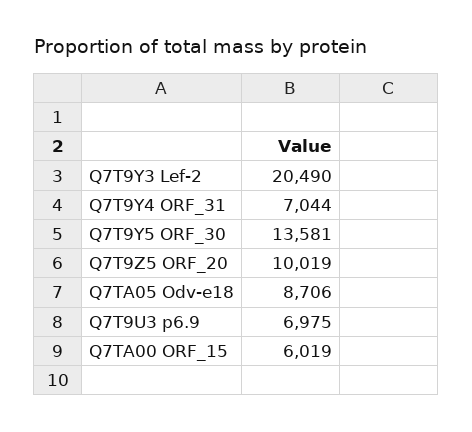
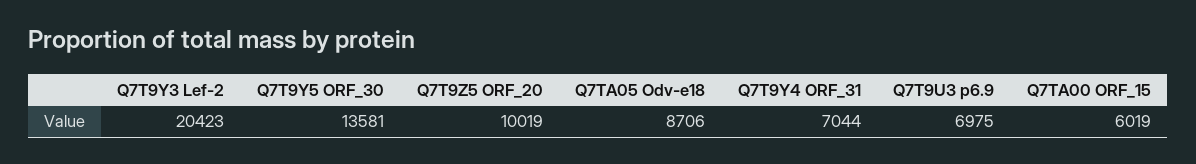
  {
-   "Q7T9Y3 Lef-2": 20490,
+   "Q7T9Y3 Lef-2": 20423,
    "Q7T9Y4 ORF_31": 7044,
    "Q7T9Y5 ORF_30": 13581,
    "Q7T9Z5 ORF_20": 10019,
    "Q7TA05 Odv-e18": 8706,
    "Q7T9U3 p6.9": 6975,
    "Q7TA00 ORF_15": 6019
  }

